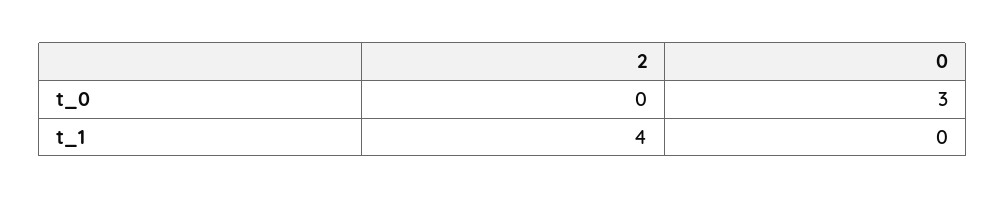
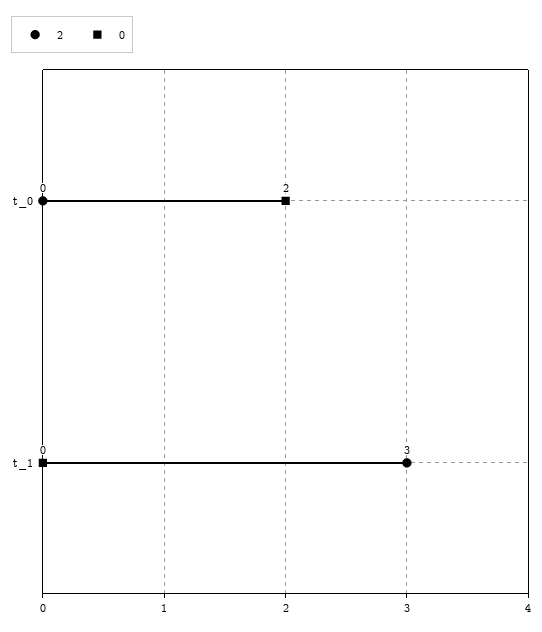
  {
    "2": {
      "t_0": 0,
-     "t_1": 4
+     "t_1": 3
    },
    "0": {
-     "t_0": 3,
+     "t_0": 2,
      "t_1": 0
    }
  }

